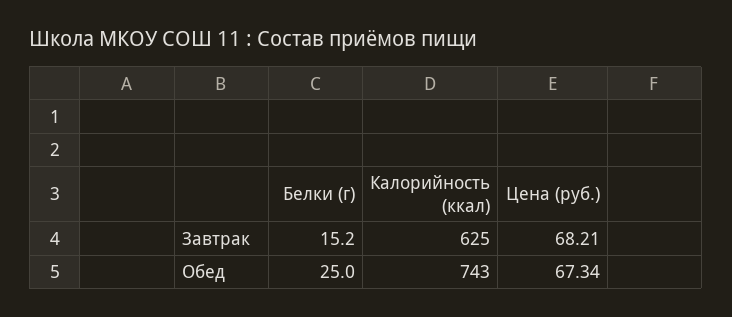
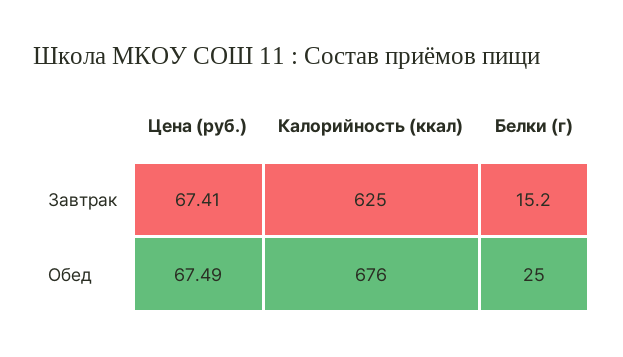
  {
    "Белки (г)": {
      "Завтрак": 15.2,
      "Обед": 25
    },
    "Калорийность (ккал)": {
      "Завтрак": 625,
-     "Обед": 743
+     "Обед": 676
    },
    "Цена (руб.)": {
-     "Завтрак": 68.21,
+     "Завтрак": 67.41,
-     "Обед": 67.34
+     "Обед": 67.49
    }
  }

